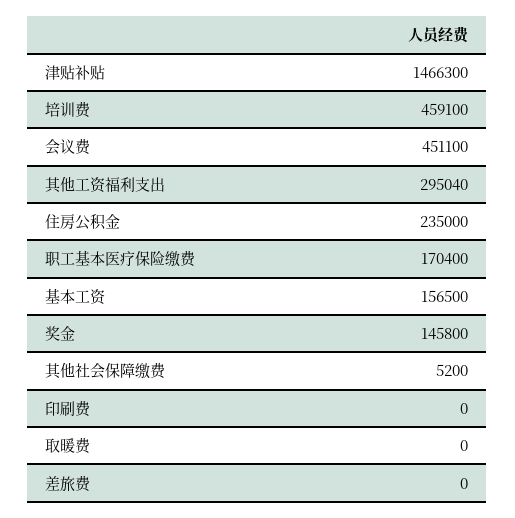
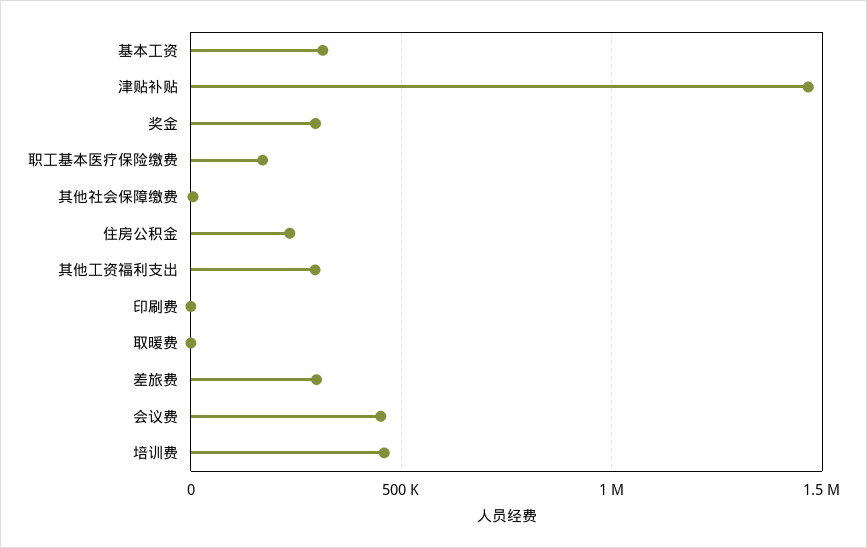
  {
    "津贴补贴": 1466300,
    "培训费": 459100,
    "会议费": 451100,
    "其他工资福利支出": 295040,
    "住房公积金": 235000,
    "职工基本医疗保险缴费": 170400,
-   "基本工资": 156500,
+   "基本工资": 300000,
-   "奖金": 145800,
+   "奖金": 300000,
    "其他社会保障缴费": 5200,
    "印刷费": 0,
    "取暖费": 0,
-   "差旅费": 0
+   "差旅费": 300000
  }

